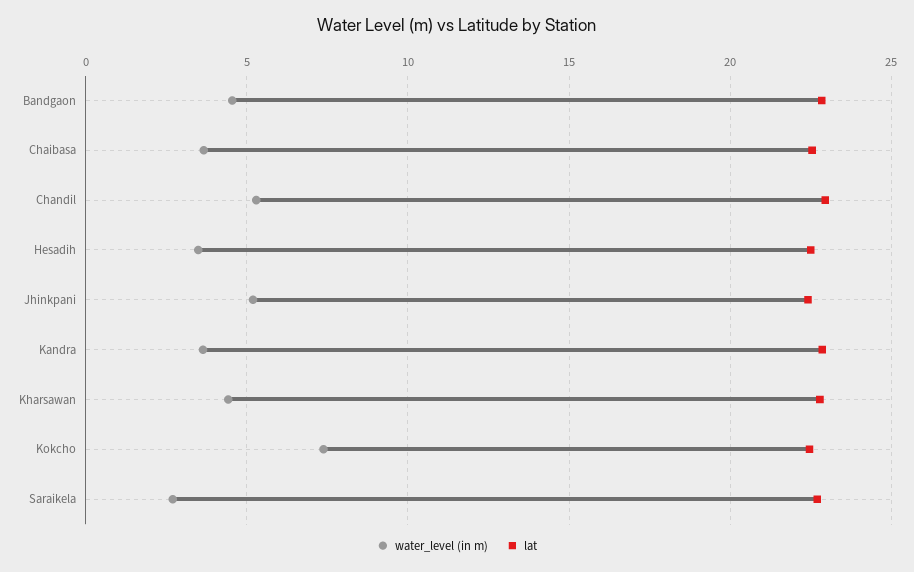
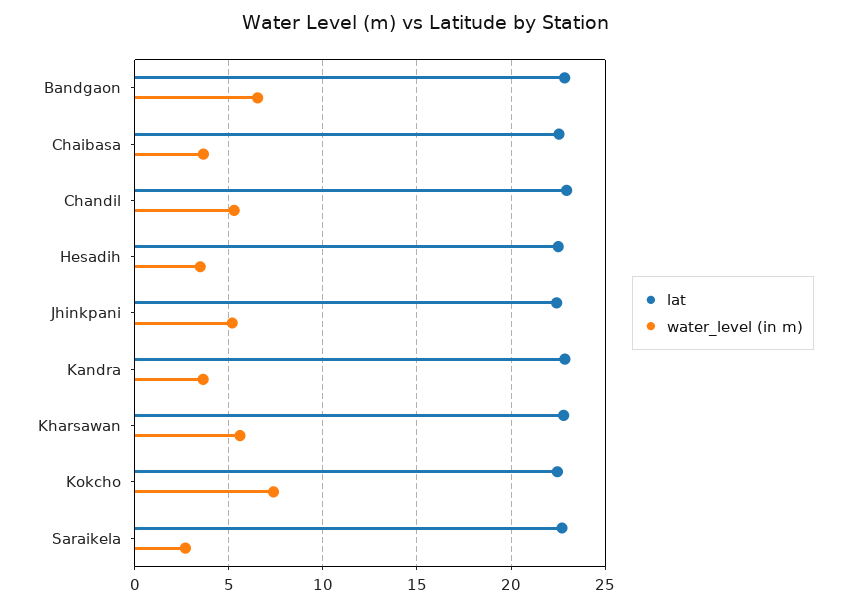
  {
    "water_level (in m)": {
-     "Bandgaon": 4.5,
+     "Bandgaon": 6.5,
      "Chaibasa": 3.5,
      "Chandil": 5.5,
      "Hesadih": 3.5,
      "Jhinkpani": 5,
      "Kandra": 3.5,
-     "Kharsawan": 4.5,
+     "Kharsawan": 5.5,
      "Kokcho": 7.5,
      "Saraikela": 2.5
    },
    "lat": {
      "Bandgaon": 23,
      "Chaibasa": 22.5,
      "Chandil": 23,
      "Hesadih": 22.5,
      "Jhinkpani": 22.5,
      "Kandra": 23,
      "Kharsawan": 23,
      "Kokcho": 22.5,
      "Saraikela": 22.5
    }
  }

